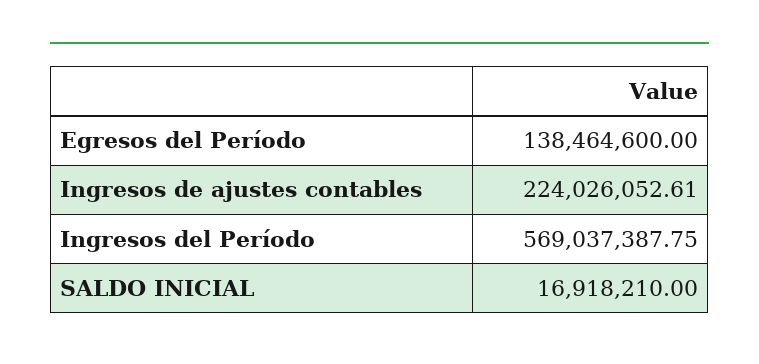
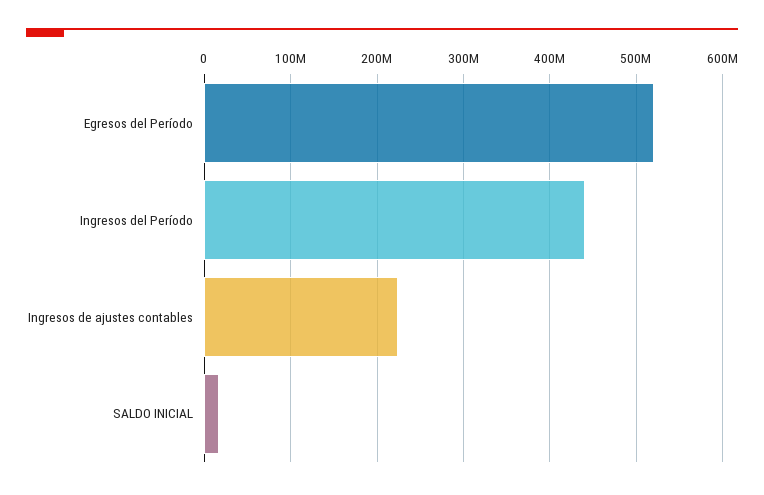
  {
-   "Egresos del Período": 138464600,
+   "Egresos del Período": 520000000,
    "Ingresos de ajustes contables": 224026052.61,
-   "Ingresos del Período": 569037387.75,
+   "Ingresos del Período": 440000000,
    "SALDO INICIAL": 16918210
  }

